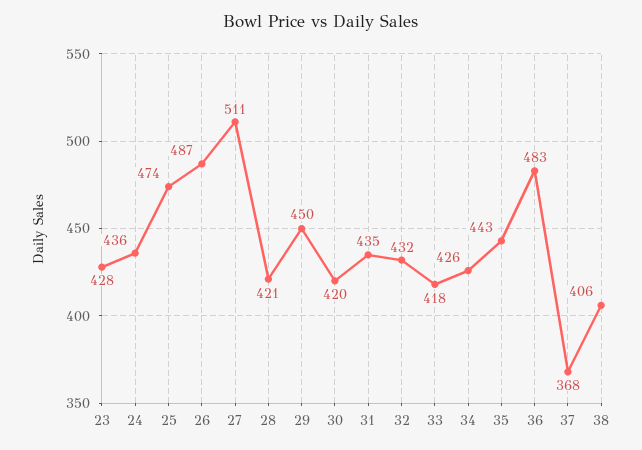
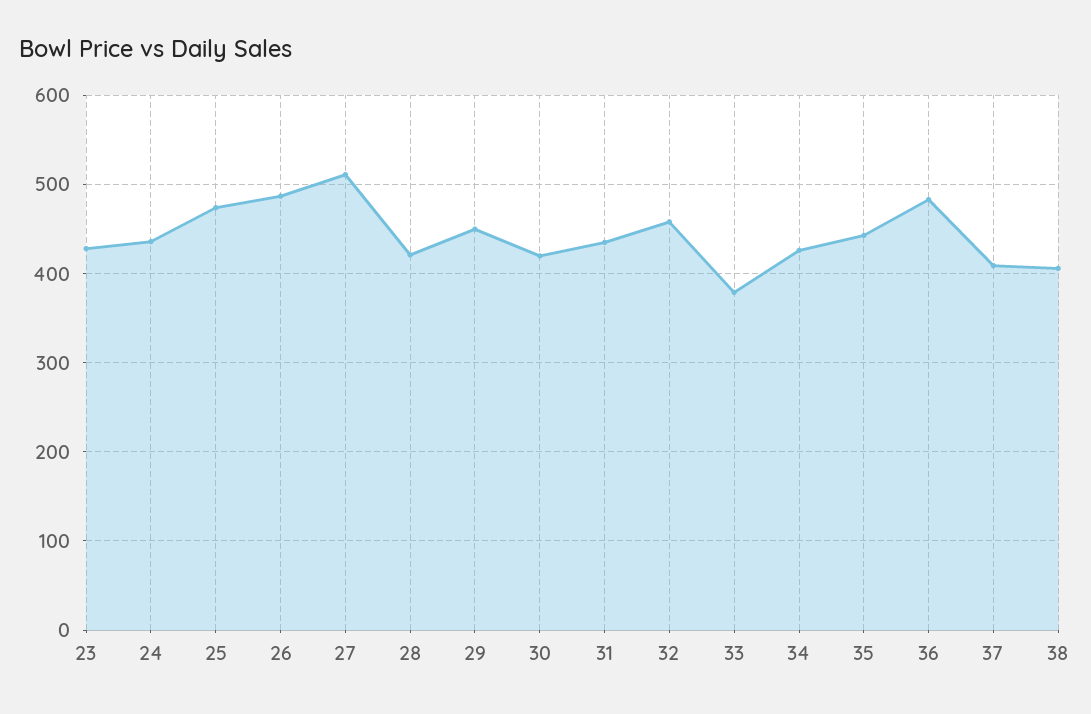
  {
    "23": 428,
    "24": 436,
    "25": 474,
    "26": 487,
    "27": 511,
    "28": 421,
    "29": 450,
    "30": 420,
    "31": 435,
-   "32": 432,
+   "32": 460,
-   "33": 418,
+   "33": 380,
    "34": 426,
    "35": 443,
    "36": 483,
-   "37": 368,
+   "37": 410,
    "38": 406
  }

